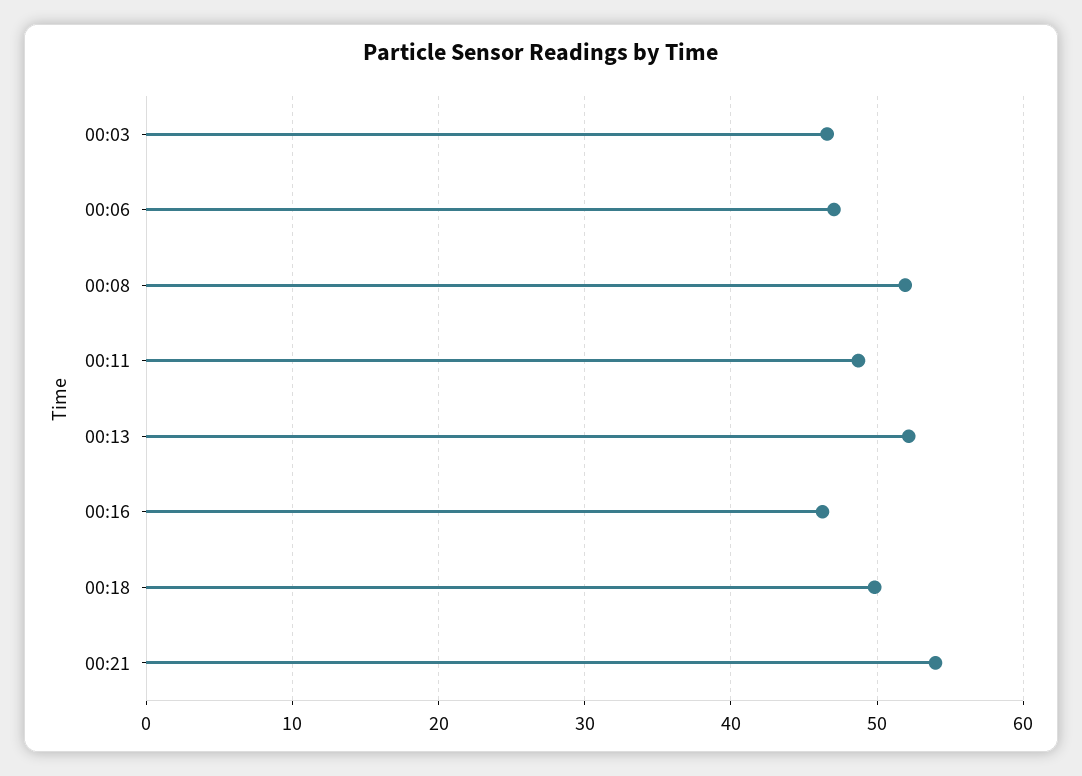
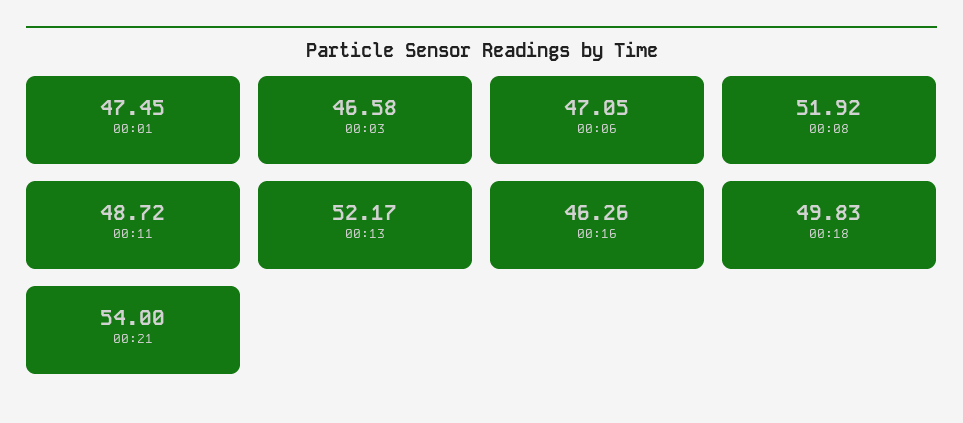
  {
    "00:03": 46.58,
    "00:06": 47.05,
    "00:08": 51.92,
    "00:11": 48.72,
    "00:13": 52.17,
    "00:16": 46.26,
    "00:18": 49.83,
-   "00:21": 54
+   "00:21": 54,
+   "00:01": 47.45
  }

